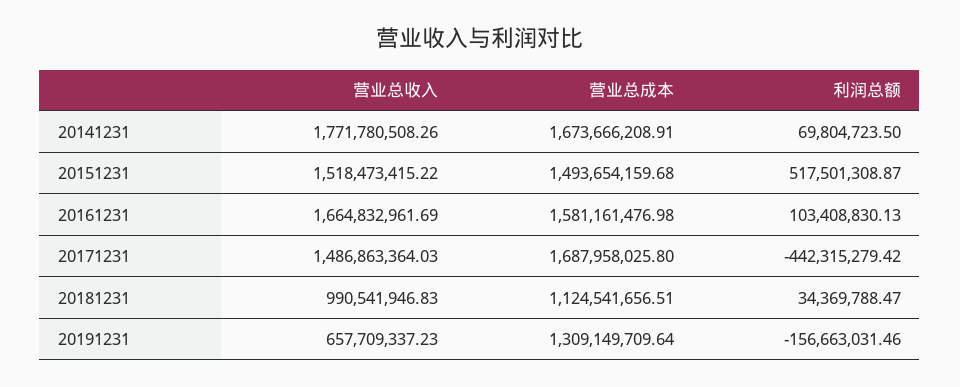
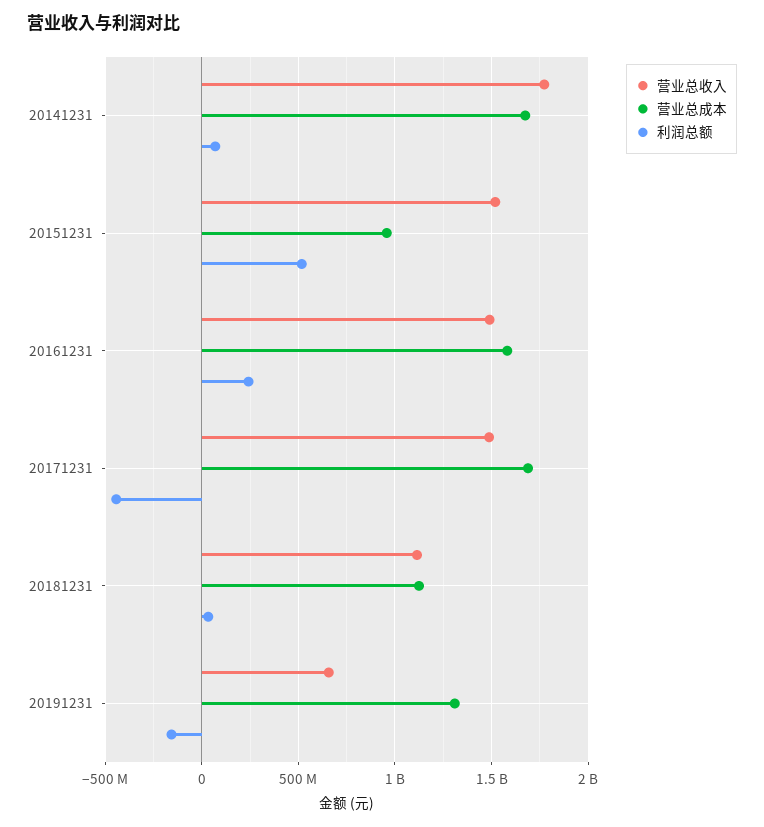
  {
    "营业总收入": {
      "20141231": 1771780508.26,
      "20151231": 1518473415.22,
-     "20161231": 1664832961.69,
+     "20161231": 1500000000,
      "20171231": 1486863364.03,
-     "20181231": 990541946.83,
+     "20181231": 1100000000,
      "20191231": 657709337.23
    },
    "营业总成本": {
      "20141231": 1673666208.91,
-     "20151231": 1493654159.68,
+     "20151231": 950000000,
      "20161231": 1581161476.98,
      "20171231": 1687958025.8,
      "20181231": 1124541656.51,
      "20191231": 1309149709.64
    },
    "利润总额": {
      "20141231": 69804723.5,
      "20151231": 517501308.87,
-     "20161231": 103408830.13,
+     "20161231": 250000000,
      "20171231": -442315279.42,
      "20181231": 34369788.47,
      "20191231": -156663031.46
    }
  }

